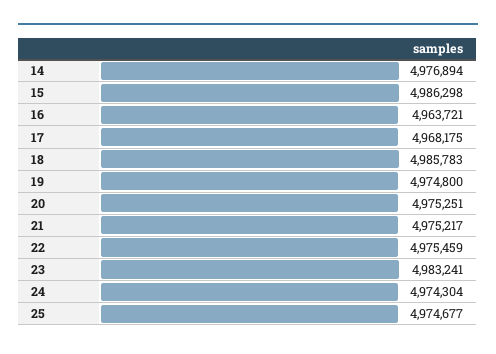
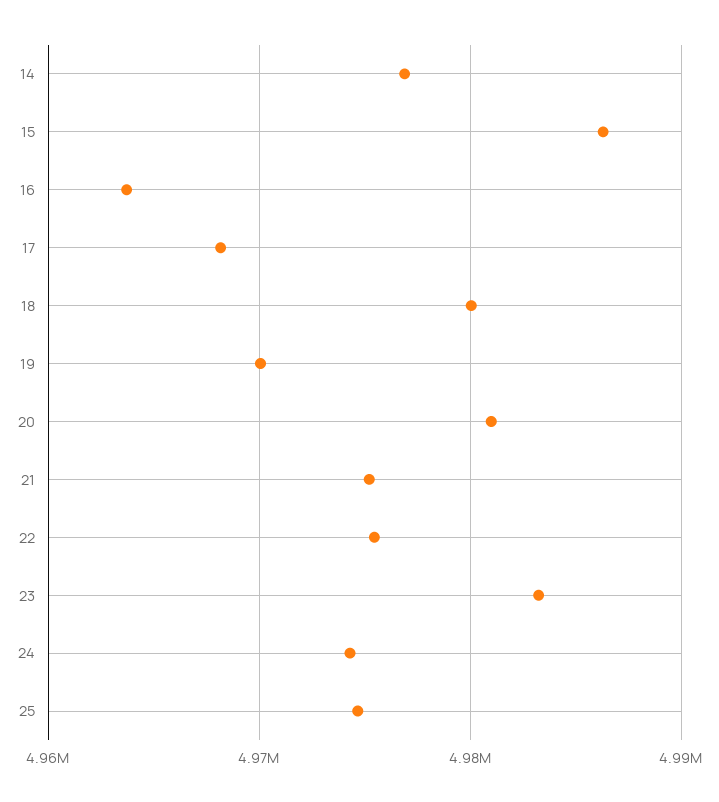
  {
    "14": 4976894,
    "15": 4986298,
    "16": 4963721,
    "17": 4968175,
-   "18": 4985783,
+   "18": 4980000,
-   "19": 4974800,
+   "19": 4970000,
-   "20": 4975251,
+   "20": 4981000,
    "21": 4975217,
    "22": 4975459,
    "23": 4983241,
    "24": 4974304,
    "25": 4974677
  }

